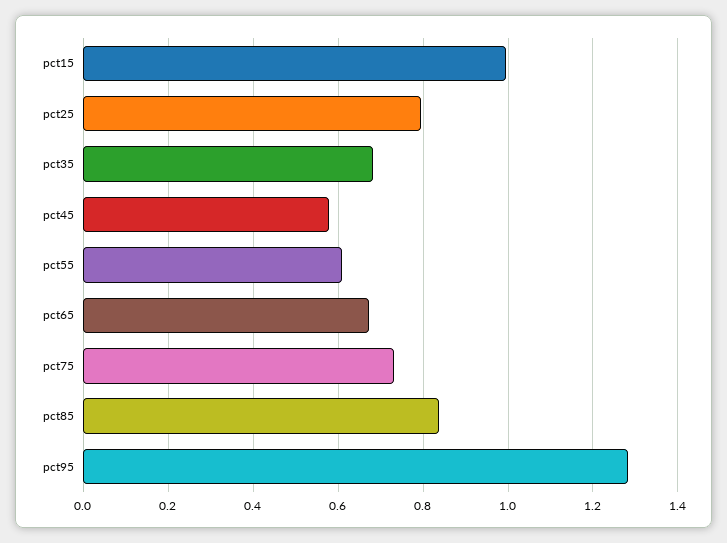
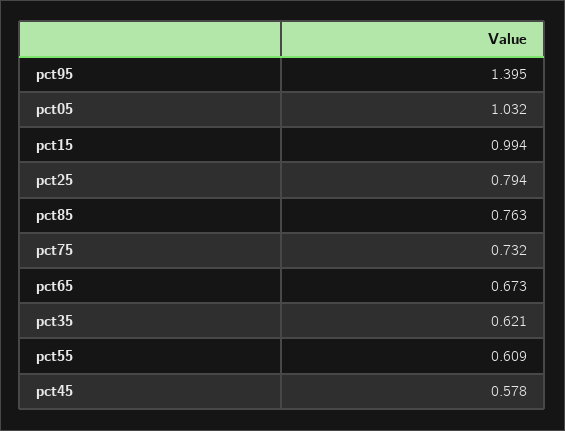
  {
    "pct15": 0.994,
    "pct25": 0.794,
-   "pct35": 0.68,
+   "pct35": 0.621,
    "pct45": 0.578,
    "pct55": 0.609,
    "pct65": 0.673,
    "pct75": 0.732,
-   "pct85": 0.84,
+   "pct85": 0.763,
-   "pct95": 1.28
+   "pct95": 1.395,
+   "pct05": 1.032
  }

